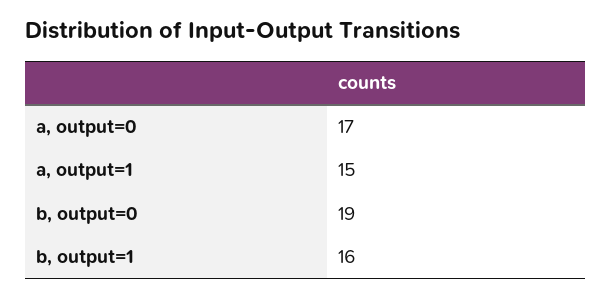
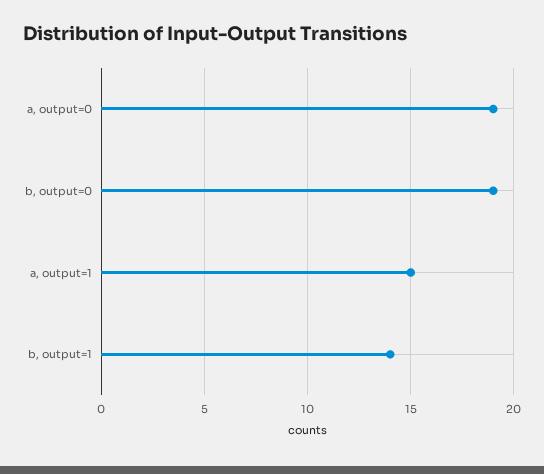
  {
-   "a, output=0": 17,
+   "a, output=0": 19,
    "a, output=1": 15,
    "b, output=0": 19,
-   "b, output=1": 16
+   "b, output=1": 14
  }

